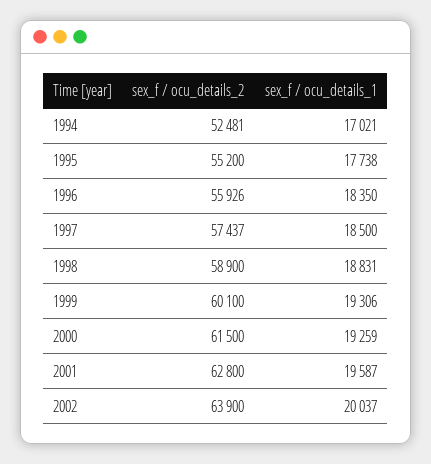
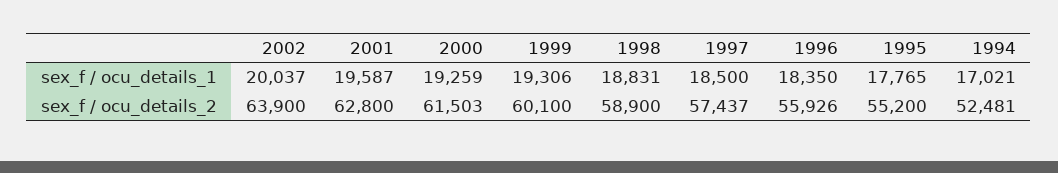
  {
    "sex_f / ocu_details_2": {
      "1994": 52481,
      "1995": 55200,
      "1996": 55926,
      "1997": 57437,
      "1998": 58900,
      "1999": 60100,
-     "2000": 61500,
+     "2000": 61503,
      "2001": 62800,
      "2002": 63900
    },
    "sex_f / ocu_details_1": {
      "1994": 17021,
-     "1995": 17738,
+     "1995": 17765,
      "1996": 18350,
      "1997": 18500,
      "1998": 18831,
      "1999": 19306,
      "2000": 19259,
      "2001": 19587,
      "2002": 20037
    }
  }

